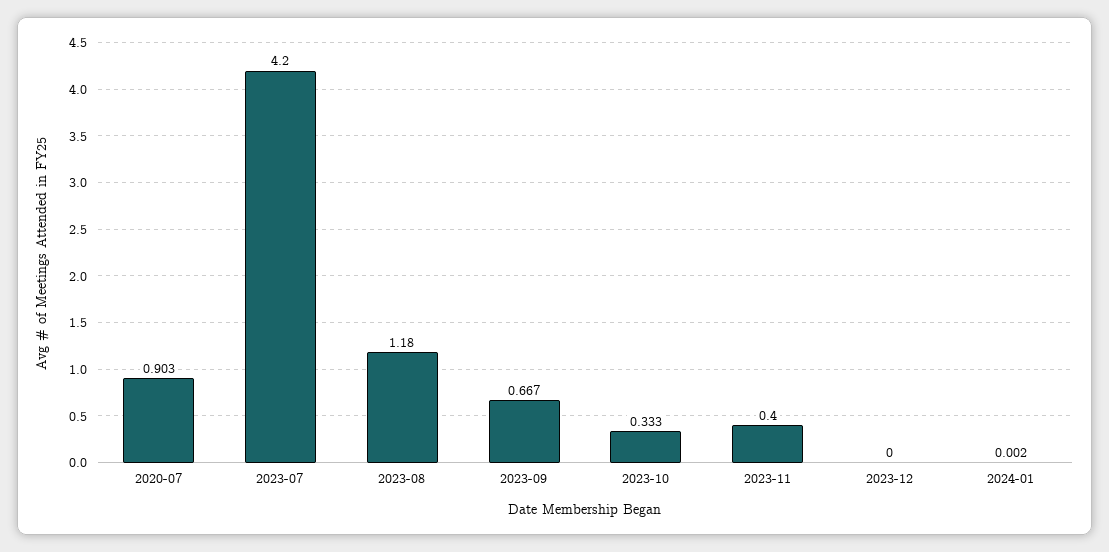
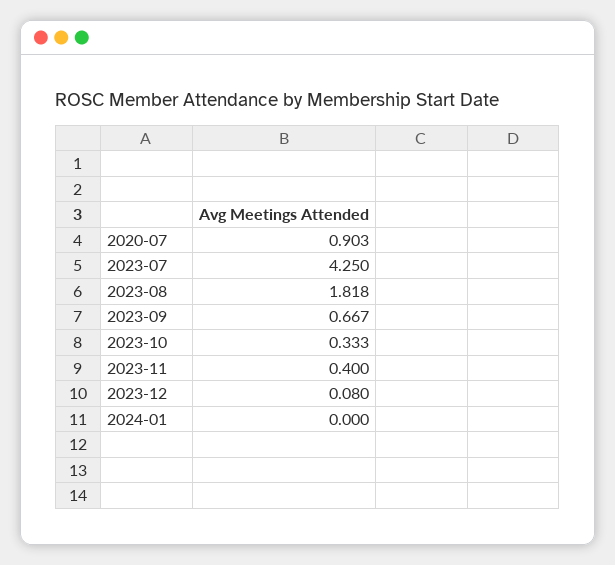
  {
    "2020-07": 0.903,
-   "2023-07": 4.2,
+   "2023-07": 4.25,
-   "2023-08": 1.18,
+   "2023-08": 1.818,
    "2023-09": 0.667,
    "2023-10": 0.333,
    "2023-11": 0.4,
-   "2023-12": 0,
+   "2023-12": 0.08,
-   "2024-01": 0.002
+   "2024-01": 0
  }

